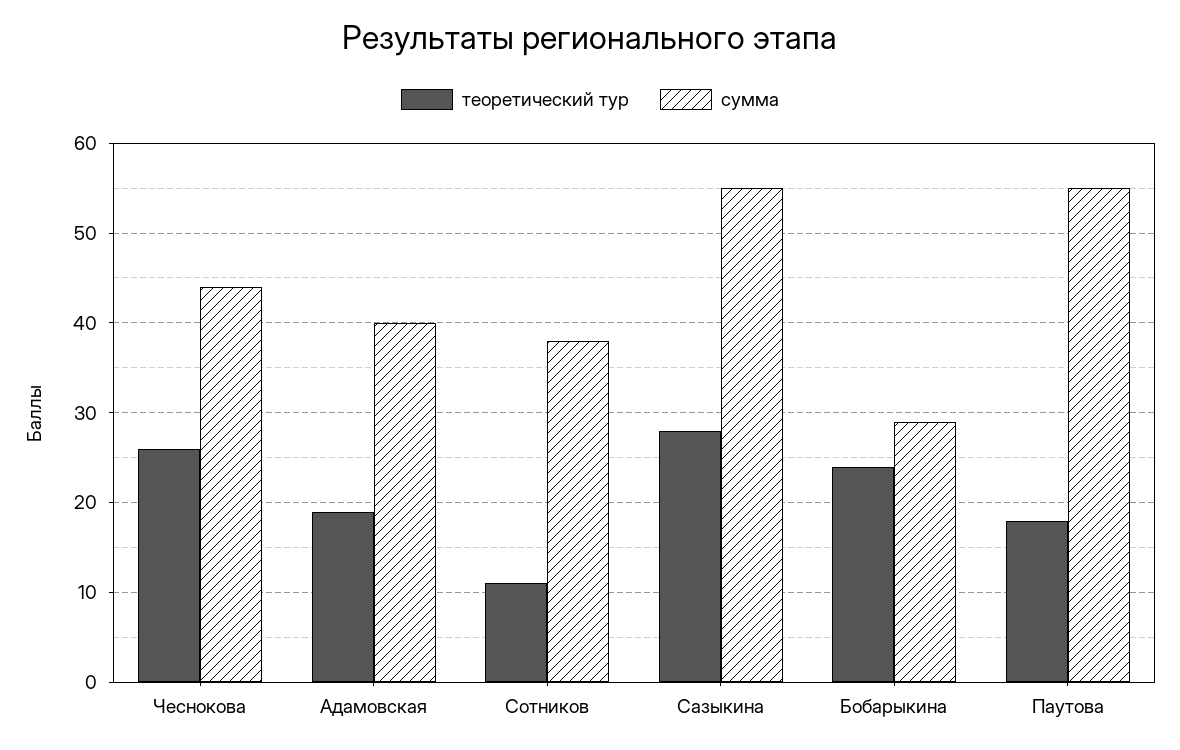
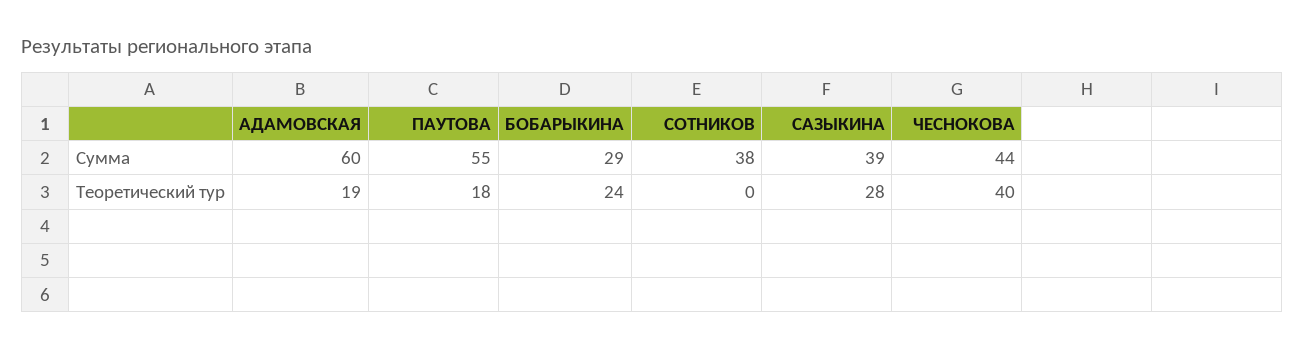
  {
    "теоретический тур": {
-     "Чеснокова": 26,
+     "Чеснокова": 40,
      "Адамовская": 19,
-     "Сотников": 11,
+     "Сотников": 0,
      "Сазыкина": 28,
      "Бобарыкина": 24,
      "Паутова": 18
    },
    "сумма": {
      "Чеснокова": 44,
-     "Адамовская": 40,
+     "Адамовская": 60,
      "Сотников": 38,
-     "Сазыкина": 55,
+     "Сазыкина": 39,
      "Бобарыкина": 29,
      "Паутова": 55
    }
  }

